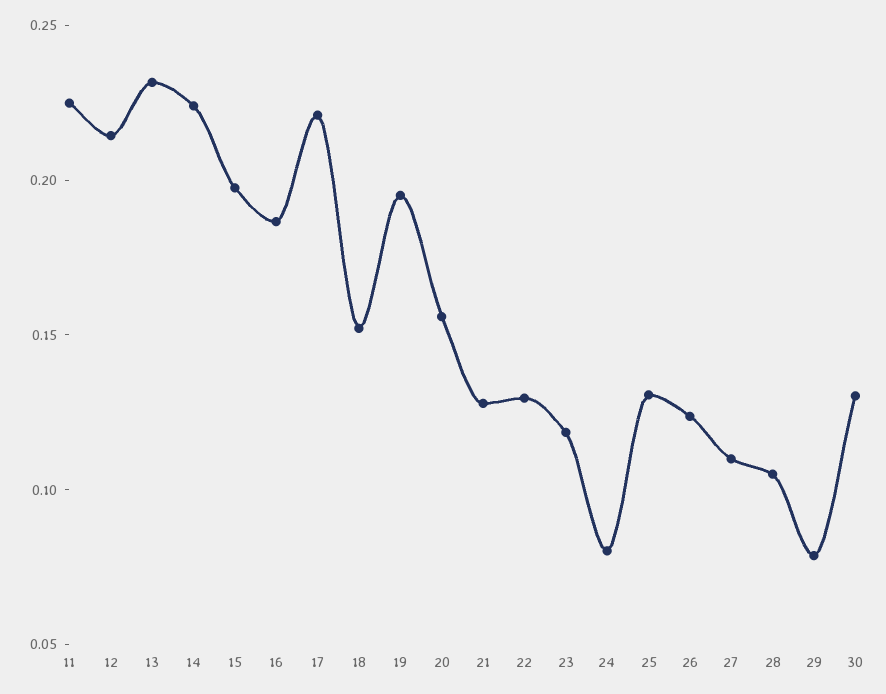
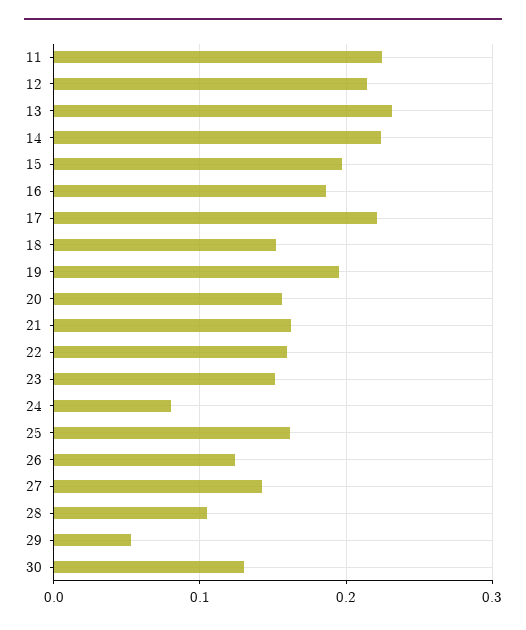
  {
    "11": 0.22,
    "12": 0.21,
    "13": 0.23,
    "14": 0.22,
    "15": 0.2,
    "16": 0.19,
    "17": 0.22,
    "18": 0.15,
    "19": 0.2,
    "20": 0.16,
-   "21": 0.13,
+   "21": 0.16,
-   "22": 0.13,
+   "22": 0.16,
-   "23": 0.12,
+   "23": 0.15,
    "24": 0.08,
-   "25": 0.13,
+   "25": 0.16,
    "26": 0.12,
-   "27": 0.11,
+   "27": 0.14,
    "28": 0.11,
-   "29": 0.08,
+   "29": 0.05,
    "30": 0.13
  }

